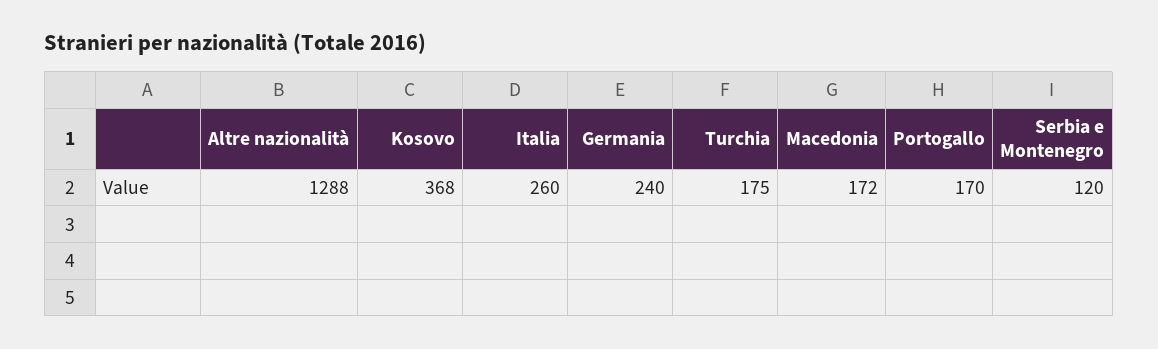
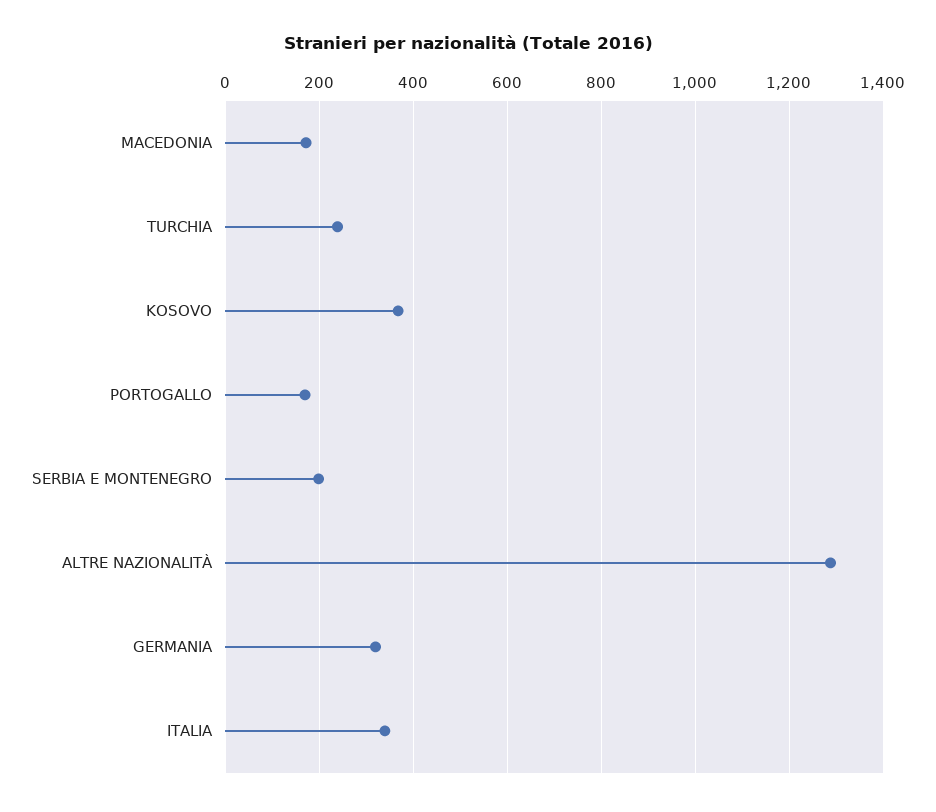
  {
    "Altre nazionalità": 1288,
    "Kosovo": 368,
-   "Italia": 260,
+   "Italia": 340,
-   "Germania": 240,
+   "Germania": 320,
-   "Turchia": 175,
+   "Turchia": 240,
    "Macedonia": 172,
    "Portogallo": 170,
-   "Serbia e Montenegro": 120
+   "Serbia e Montenegro": 200
  }

